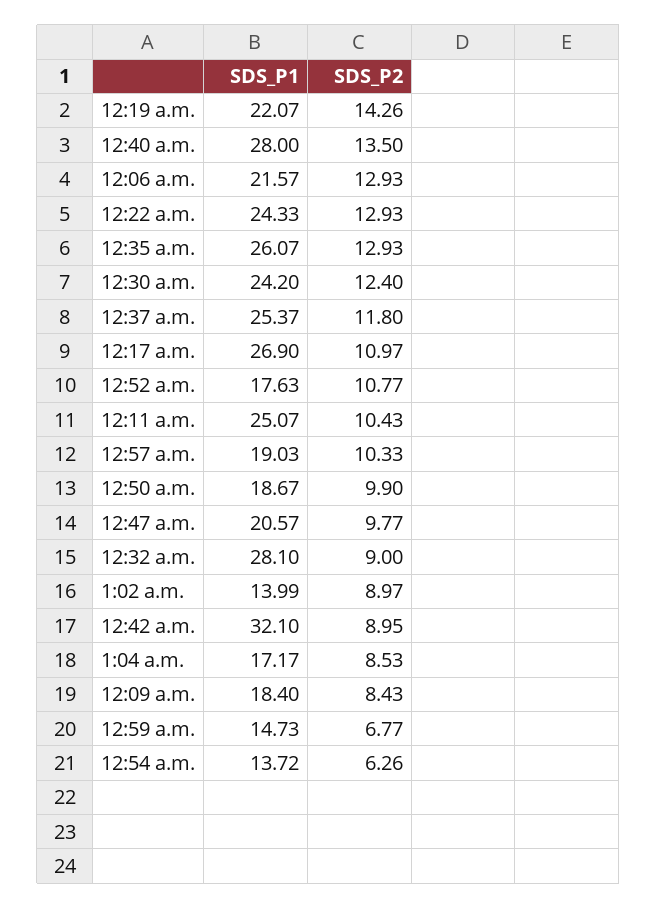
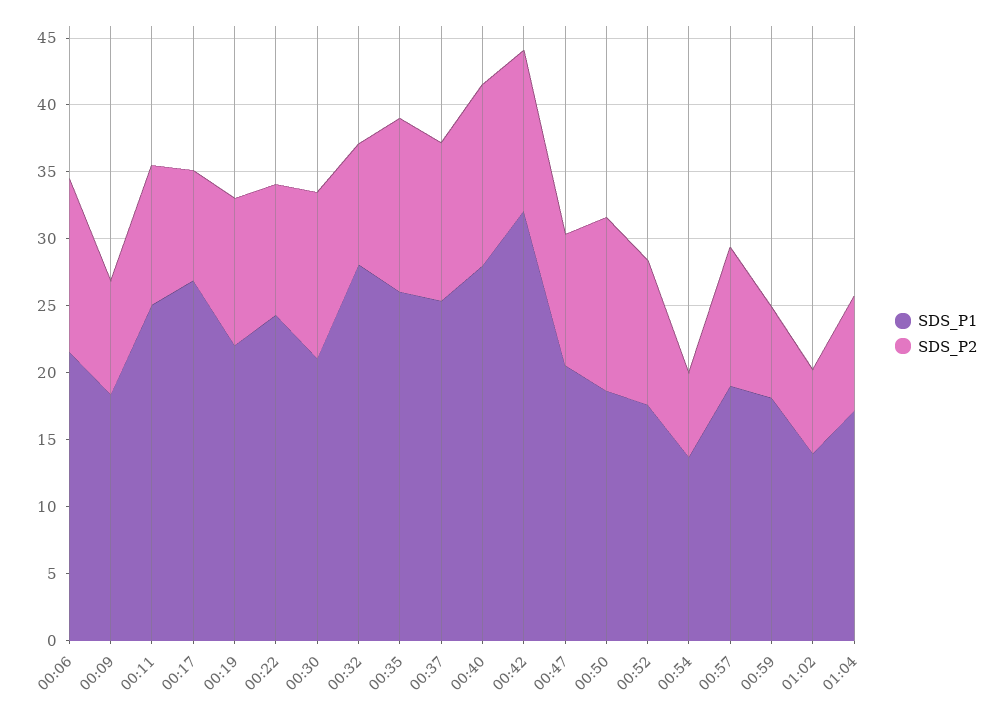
  {
    "SDS_P1": {
      "12:19 a.m.": 22.07,
      "12:40 a.m.": 28,
      "12:06 a.m.": 21.57,
      "12:22 a.m.": 24.33,
      "12:35 a.m.": 26.07,
-     "12:30 a.m.": 24.2,
+     "12:30 a.m.": 21,
      "12:37 a.m.": 25.37,
      "12:17 a.m.": 26.9,
      "12:52 a.m.": 17.63,
      "12:11 a.m.": 25.07,
      "12:57 a.m.": 19.03,
      "12:50 a.m.": 18.67,
      "12:47 a.m.": 20.57,
      "12:32 a.m.": 28.1,
      "1:02 a.m.": 13.99,
      "12:42 a.m.": 32.1,
      "1:04 a.m.": 17.17,
      "12:09 a.m.": 18.4,
-     "12:59 a.m.": 14.73,
+     "12:59 a.m.": 18,
      "12:54 a.m.": 13.72
    },
    "SDS_P2": {
-     "12:19 a.m.": 14.26,
+     "12:19 a.m.": 11,
      "12:40 a.m.": 13.5,
      "12:06 a.m.": 12.93,
-     "12:22 a.m.": 12.93,
+     "12:22 a.m.": 10,
      "12:35 a.m.": 12.93,
      "12:30 a.m.": 12.4,
      "12:37 a.m.": 11.8,
-     "12:17 a.m.": 10.97,
+     "12:17 a.m.": 8,
      "12:52 a.m.": 10.77,
      "12:11 a.m.": 10.43,
      "12:57 a.m.": 10.33,
-     "12:50 a.m.": 9.9,
+     "12:50 a.m.": 13,
      "12:47 a.m.": 9.77,
      "12:32 a.m.": 9,
-     "1:02 a.m.": 8.97,
+     "1:02 a.m.": 6,
-     "12:42 a.m.": 8.95,
+     "12:42 a.m.": 12,
      "1:04 a.m.": 8.53,
      "12:09 a.m.": 8.43,
      "12:59 a.m.": 6.77,
      "12:54 a.m.": 6.26
    }
  }

